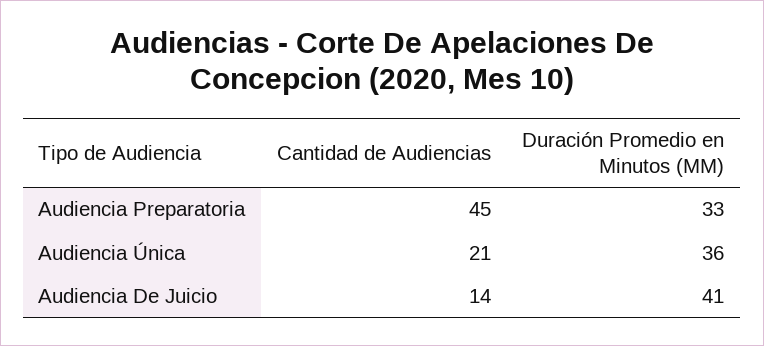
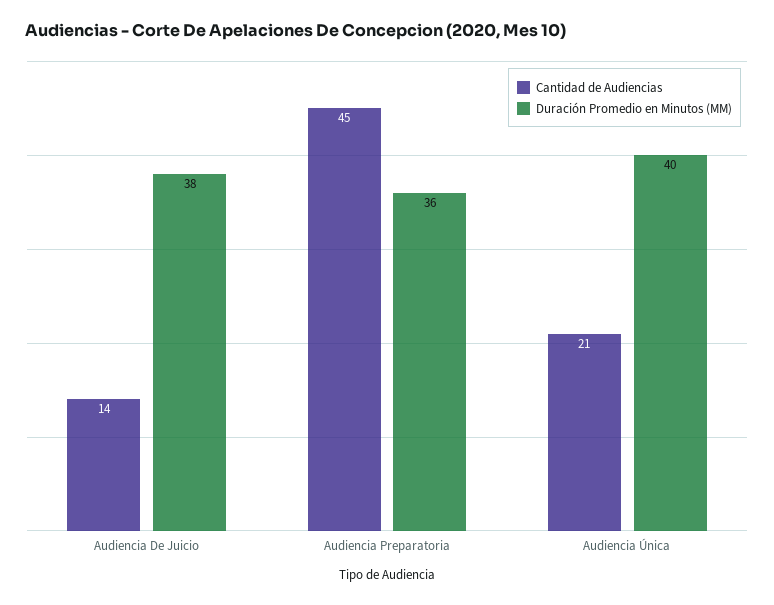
  {
    "Cantidad de Audiencias": {
      "Audiencia Preparatoria": 45,
      "Audiencia Única": 21,
      "Audiencia De Juicio": 14
    },
    "Duración Promedio en Minutos (MM)": {
-     "Audiencia Preparatoria": 33,
+     "Audiencia Preparatoria": 36,
-     "Audiencia Única": 36,
+     "Audiencia Única": 40,
-     "Audiencia De Juicio": 41
+     "Audiencia De Juicio": 38
    }
  }

